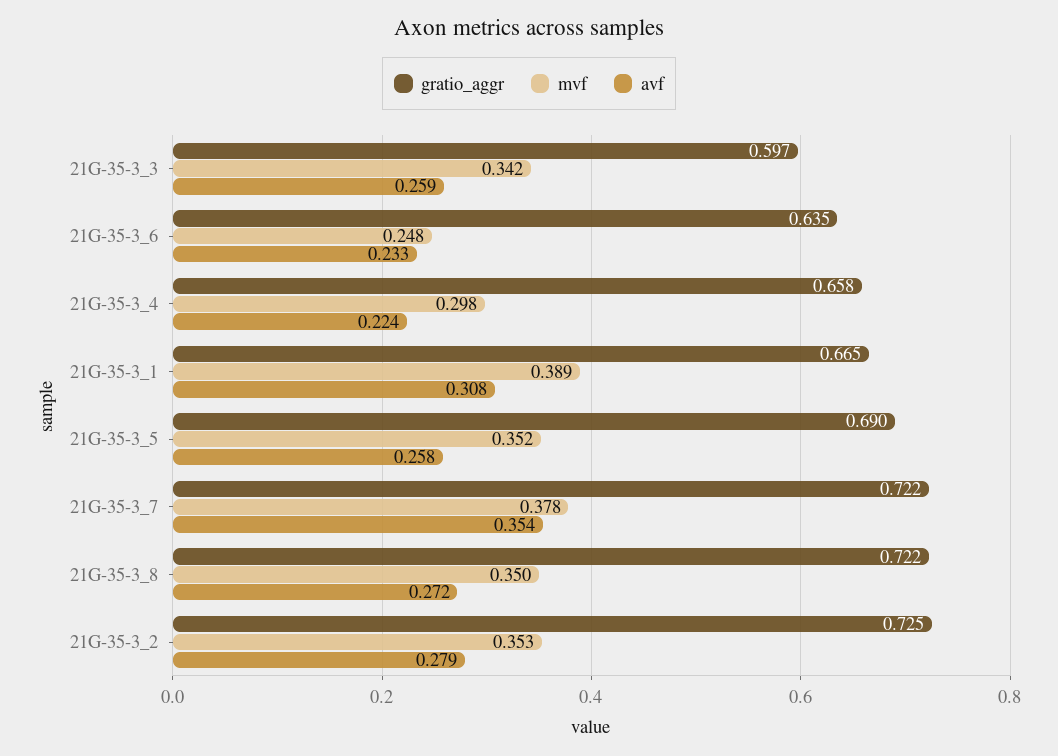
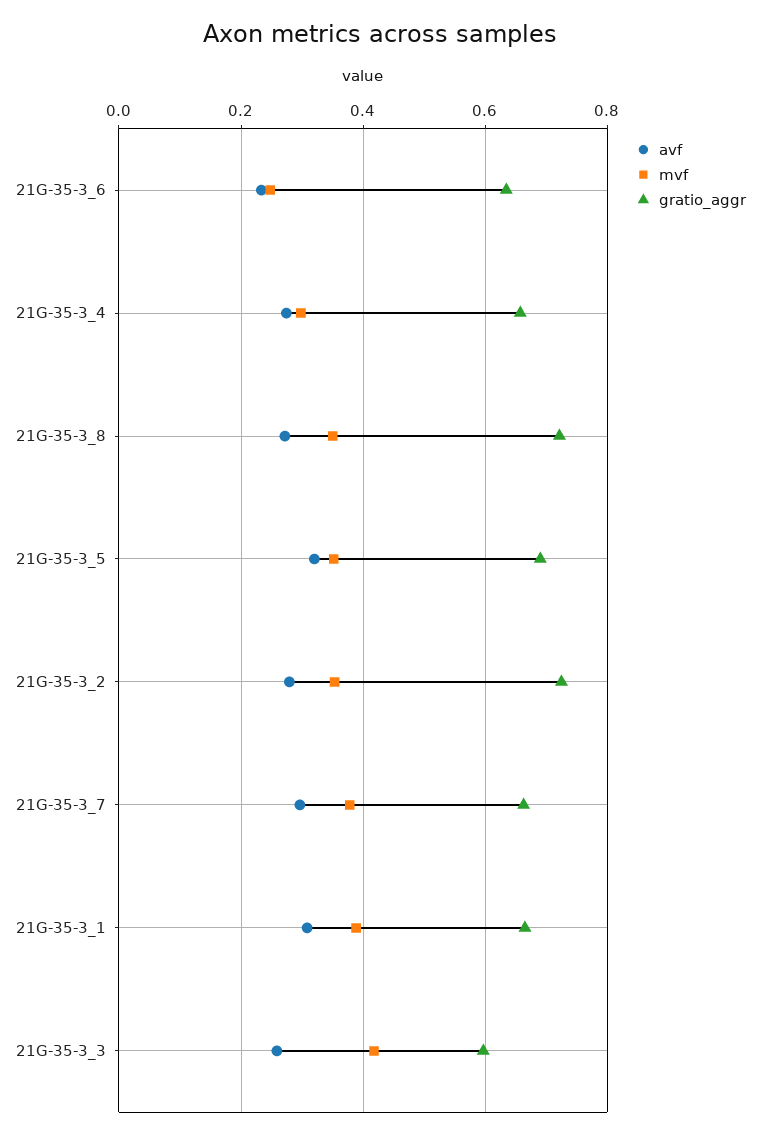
  {
    "gratio_aggr": {
      "21G-35-3_3": 0.597,
      "21G-35-3_6": 0.635,
      "21G-35-3_4": 0.658,
      "21G-35-3_1": 0.665,
      "21G-35-3_5": 0.69,
-     "21G-35-3_7": 0.722,
+     "21G-35-3_7": 0.66,
      "21G-35-3_8": 0.722,
      "21G-35-3_2": 0.725
    },
    "mvf": {
-     "21G-35-3_3": 0.342,
+     "21G-35-3_3": 0.42,
      "21G-35-3_6": 0.248,
      "21G-35-3_4": 0.298,
      "21G-35-3_1": 0.389,
      "21G-35-3_5": 0.352,
      "21G-35-3_7": 0.378,
      "21G-35-3_8": 0.35,
      "21G-35-3_2": 0.353
    },
    "avf": {
      "21G-35-3_3": 0.259,
      "21G-35-3_6": 0.233,
-     "21G-35-3_4": 0.224,
+     "21G-35-3_4": 0.28,
      "21G-35-3_1": 0.308,
-     "21G-35-3_5": 0.258,
+     "21G-35-3_5": 0.32,
-     "21G-35-3_7": 0.354,
+     "21G-35-3_7": 0.3,
      "21G-35-3_8": 0.272,
      "21G-35-3_2": 0.279
    }
  }

